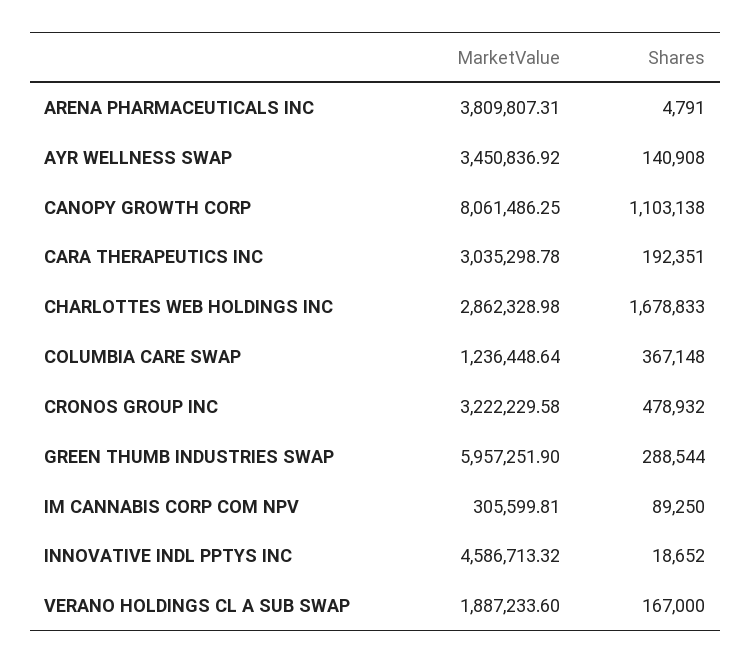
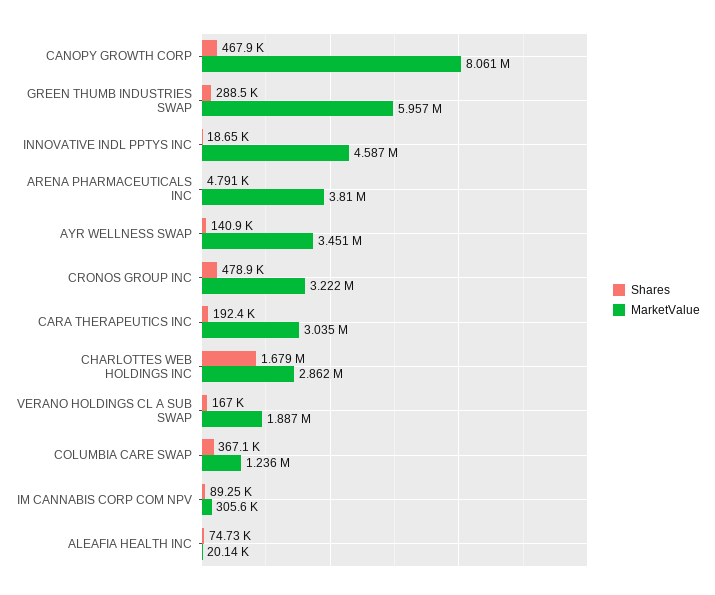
  {
    "MarketValue": {
      "ARENA PHARMACEUTICALS INC": 3809807.31,
      "AYR WELLNESS SWAP": 3450836.92,
      "CANOPY GROWTH CORP": 8061486.25,
      "CARA THERAPEUTICS INC": 3035298.78,
      "CHARLOTTES WEB HOLDINGS INC": 2862328.98,
      "COLUMBIA CARE SWAP": 1236448.64,
      "CRONOS GROUP INC": 3222229.58,
      "GREEN THUMB INDUSTRIES SWAP": 5957251.9,
      "IM CANNABIS CORP COM NPV": 305599.81,
      "INNOVATIVE INDL PPTYS INC": 4586713.32,
-     "VERANO HOLDINGS CL A SUB SWAP": 1887233.6
+     "VERANO HOLDINGS CL A SUB SWAP": 1887233.6,
+     "ALEAFIA HEALTH INC": 20140
    },
    "Shares": {
      "ARENA PHARMACEUTICALS INC": 4791,
      "AYR WELLNESS SWAP": 140908,
-     "CANOPY GROWTH CORP": 1103138,
+     "CANOPY GROWTH CORP": 467900,
      "CARA THERAPEUTICS INC": 192351,
      "CHARLOTTES WEB HOLDINGS INC": 1678833,
      "COLUMBIA CARE SWAP": 367148,
      "CRONOS GROUP INC": 478932,
      "GREEN THUMB INDUSTRIES SWAP": 288544,
      "IM CANNABIS CORP COM NPV": 89250,
      "INNOVATIVE INDL PPTYS INC": 18652,
-     "VERANO HOLDINGS CL A SUB SWAP": 167000
+     "VERANO HOLDINGS CL A SUB SWAP": 167000,
+     "ALEAFIA HEALTH INC": 74730
    }
  }

